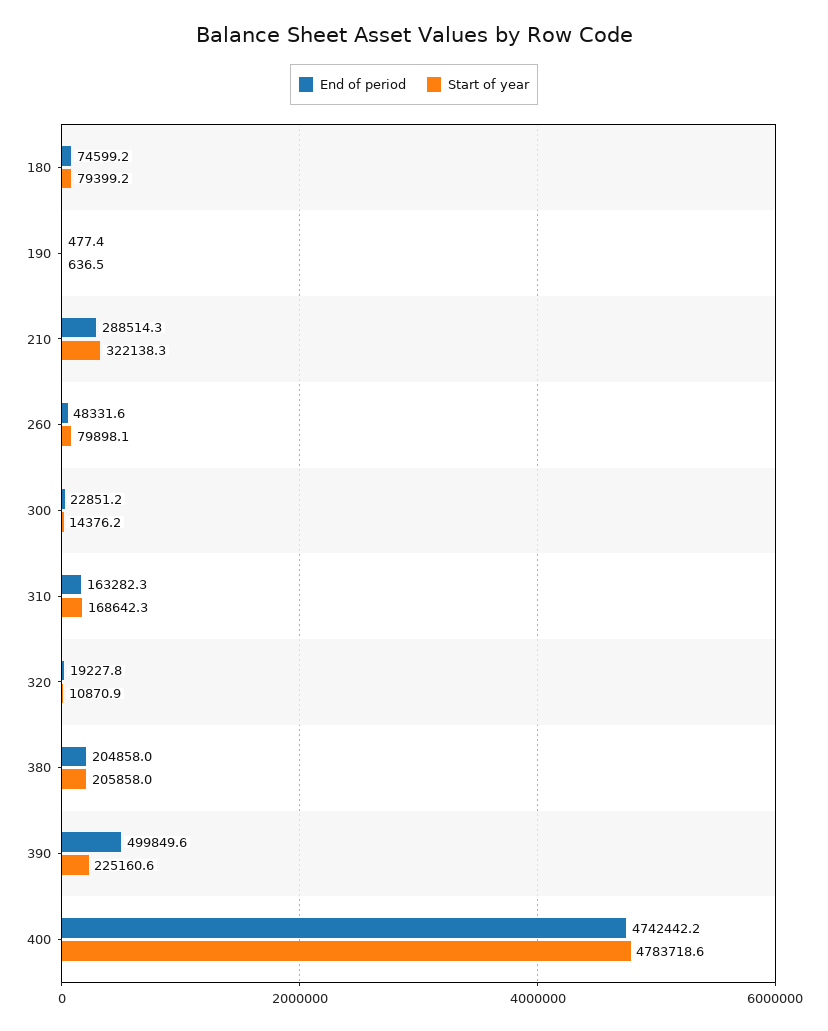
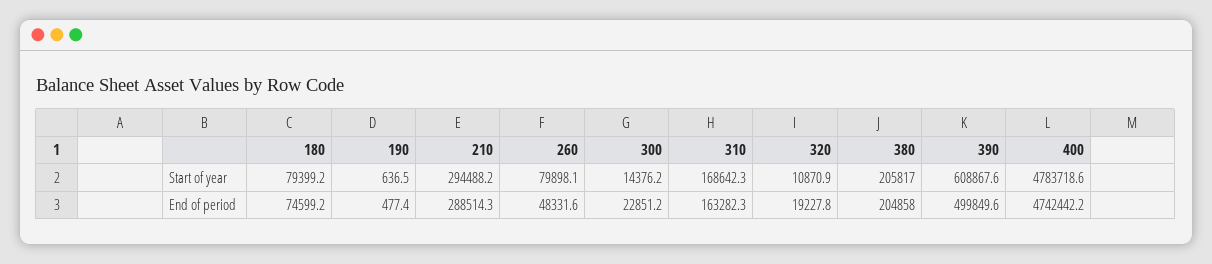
  {
    "End of period": {
      "180": 74599.2,
      "190": 477.4,
      "210": 288514.3,
      "260": 48331.6,
      "300": 22851.2,
      "310": 163282.3,
      "320": 19227.8,
      "380": 204858,
      "390": 499849.6,
      "400": 4742442.2
    },
    "Start of year": {
      "180": 79399.2,
      "190": 636.5,
-     "210": 322138.3,
+     "210": 294488.2,
      "260": 79898.1,
      "300": 14376.2,
      "310": 168642.3,
      "320": 10870.9,
-     "380": 205858,
+     "380": 205817,
-     "390": 225160.6,
+     "390": 608867.6,
      "400": 4783718.6
    }
  }

